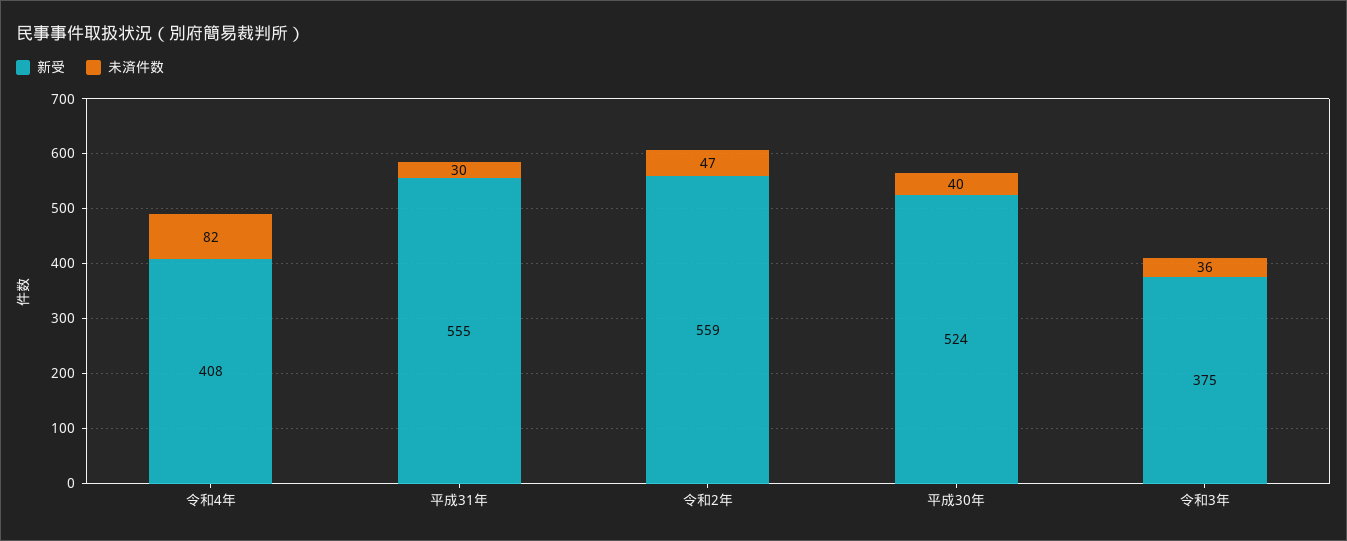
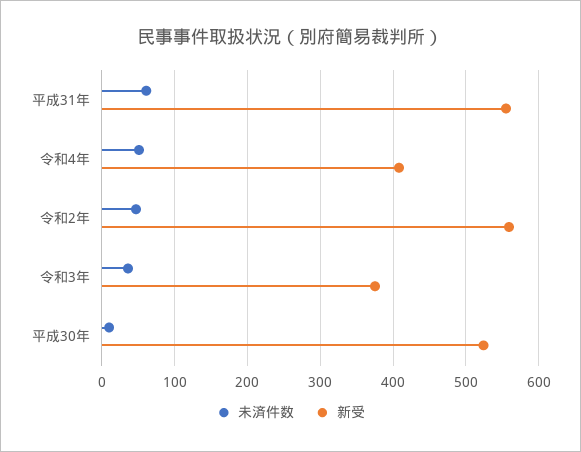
  {
    "新受": {
      "令和4年": 408,
      "平成31年": 555,
      "令和2年": 559,
      "平成30年": 524,
      "令和3年": 375
    },
    "未済件数": {
-     "令和4年": 82,
+     "令和4年": 50,
-     "平成31年": 30,
+     "平成31年": 60,
      "令和2年": 47,
-     "平成30年": 40,
+     "平成30年": 10,
      "令和3年": 36
    }
  }

